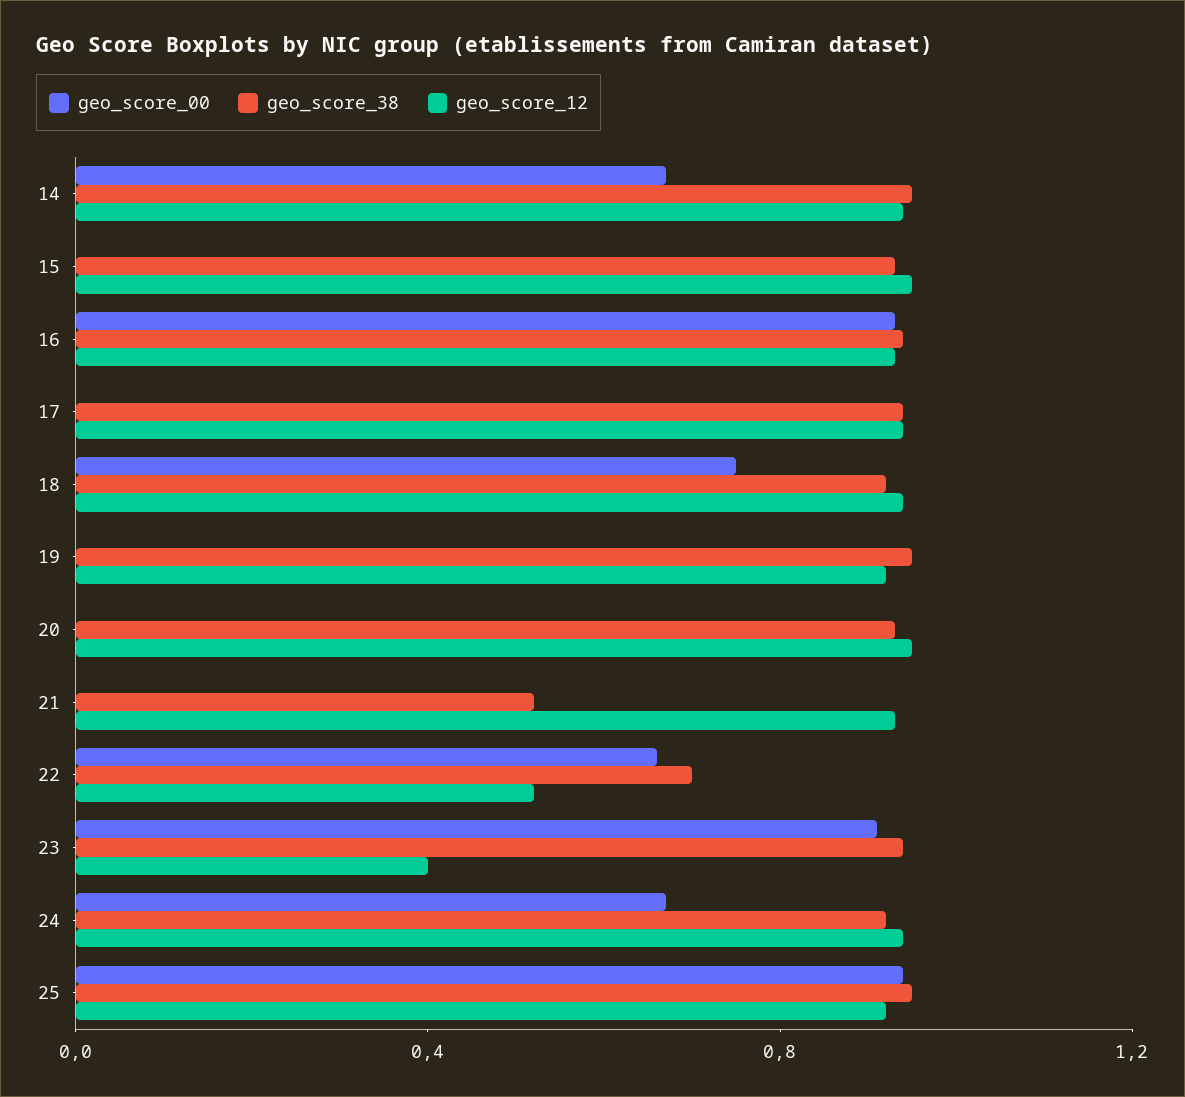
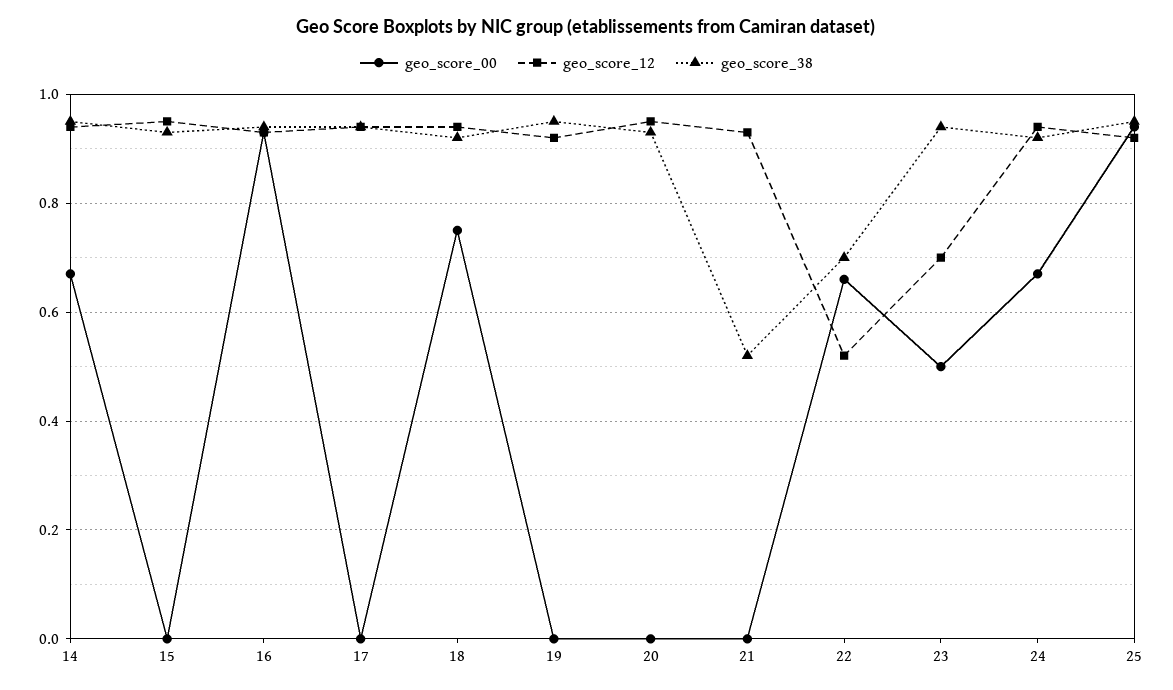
  {
    "geo_score_00": {
      "14": 0.65,
      "15": 0,
      "16": 0.95,
      "17": 0,
      "18": 0.75,
      "19": 0,
      "20": 0,
      "21": 0,
      "22": 0.65,
-     "23": 0.9,
+     "23": 0.5,
      "24": 0.65,
      "25": 0.95
    },
    "geo_score_38": {
      "14": 0.95,
      "15": 0.95,
      "16": 0.95,
      "17": 0.95,
      "18": 0.9,
      "19": 0.95,
      "20": 0.95,
      "21": 0.5,
      "22": 0.7,
      "23": 0.95,
      "24": 0.9,
      "25": 0.95
    },
    "geo_score_12": {
      "14": 0.95,
      "15": 0.95,
      "16": 0.95,
      "17": 0.95,
      "18": 0.95,
      "19": 0.9,
      "20": 0.95,
      "21": 0.95,
      "22": 0.5,
-     "23": 0.4,
+     "23": 0.7,
      "24": 0.95,
      "25": 0.9
    }
  }

